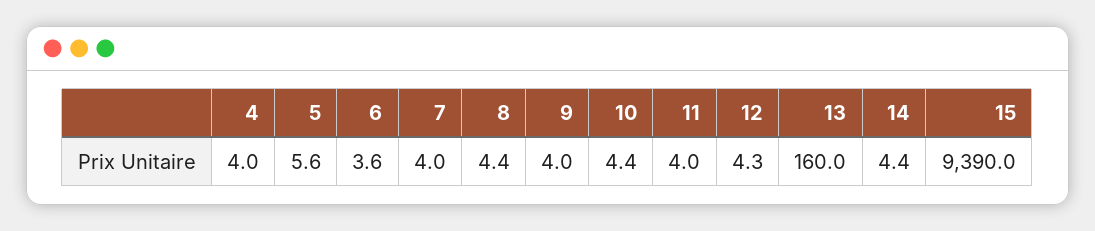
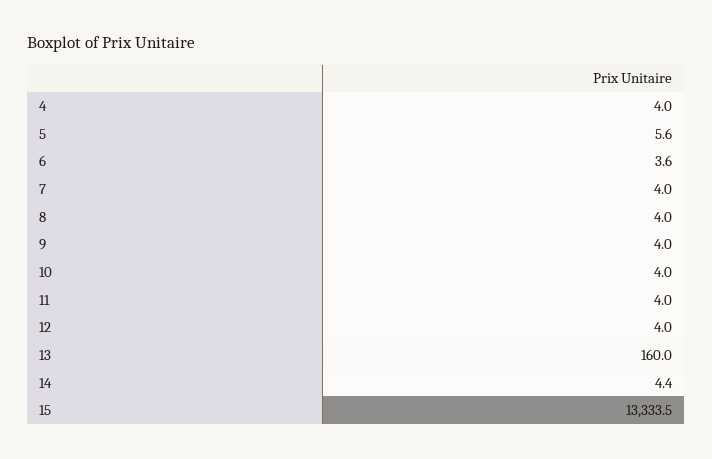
  {
    "4": 4,
    "5": 5.6,
    "6": 3.6,
    "7": 4,
-   "8": 4.4,
+   "8": 4,
    "9": 4,
-   "10": 4.4,
+   "10": 4,
    "11": 4,
-   "12": 4.3,
+   "12": 4,
    "13": 160,
    "14": 4.4,
-   "15": 9390
+   "15": 13333.5
  }

